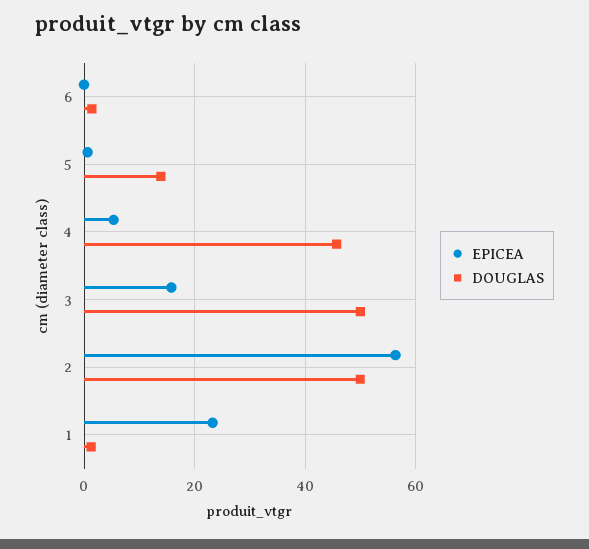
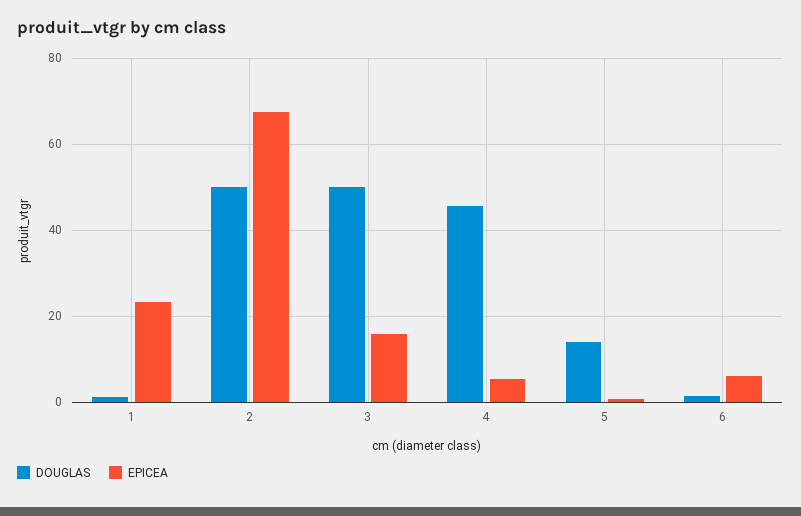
  {
    "EPICEA": {
-     "6": 0,
+     "6": 6,
      "5": 0,
      "4": 6,
      "3": 16,
-     "2": 56,
+     "2": 68,
      "1": 24
    },
    "DOUGLAS": {
      "6": 2,
      "5": 14,
      "4": 46,
      "3": 50,
      "2": 50,
      "1": 2
    }
  }

